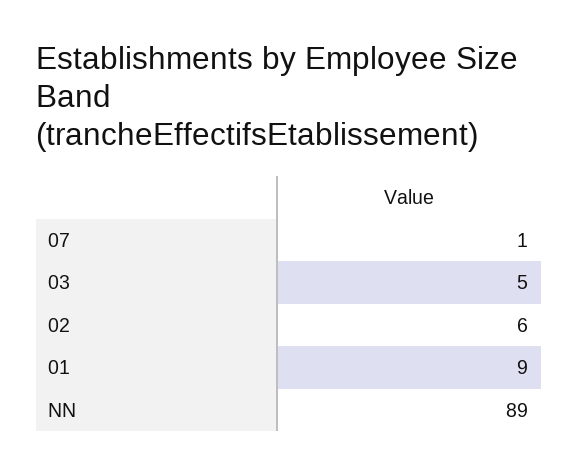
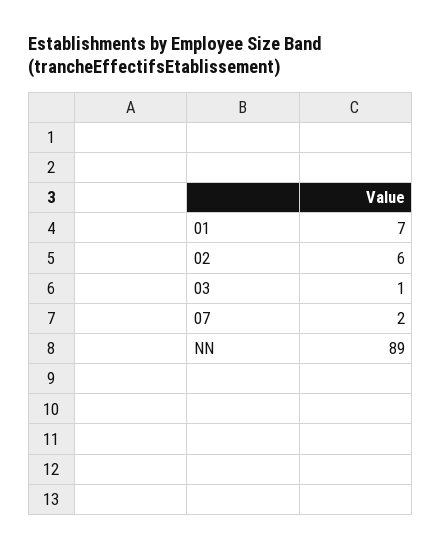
  {
-   "07": 1,
+   "07": 2,
-   "03": 5,
+   "03": 1,
    "02": 6,
-   "01": 9,
+   "01": 7,
    "NN": 89
  }

